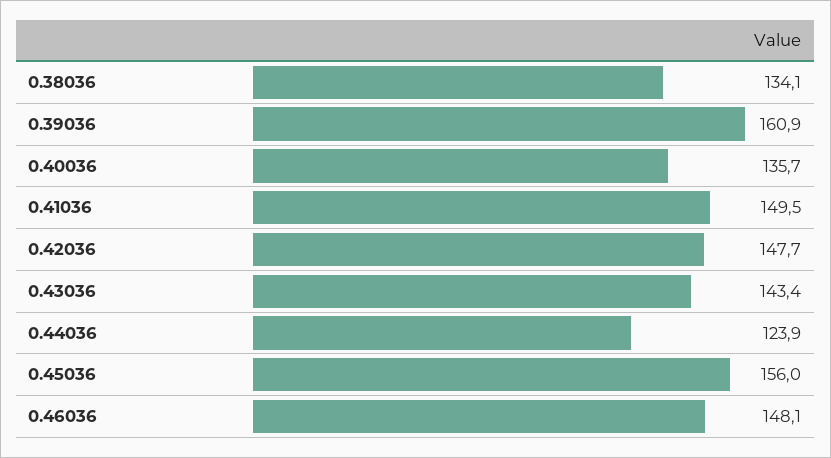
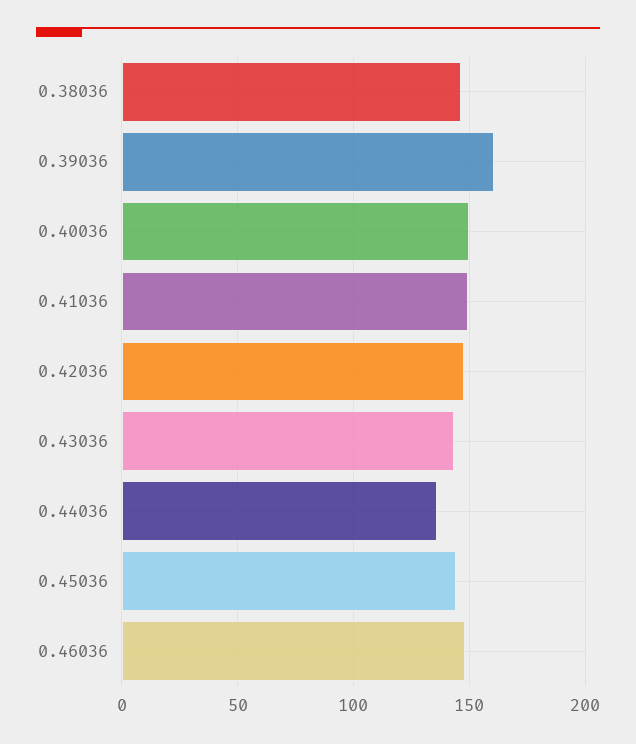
  {
-   "0.38036": 134.1,
+   "0.38036": 145,
    "0.39036": 160.9,
-   "0.40036": 135.7,
+   "0.40036": 150,
    "0.41036": 149.5,
    "0.42036": 147.7,
    "0.43036": 143.4,
-   "0.44036": 123.9,
+   "0.44036": 135,
-   "0.45036": 156,
+   "0.45036": 145,
    "0.46036": 148.1
  }

